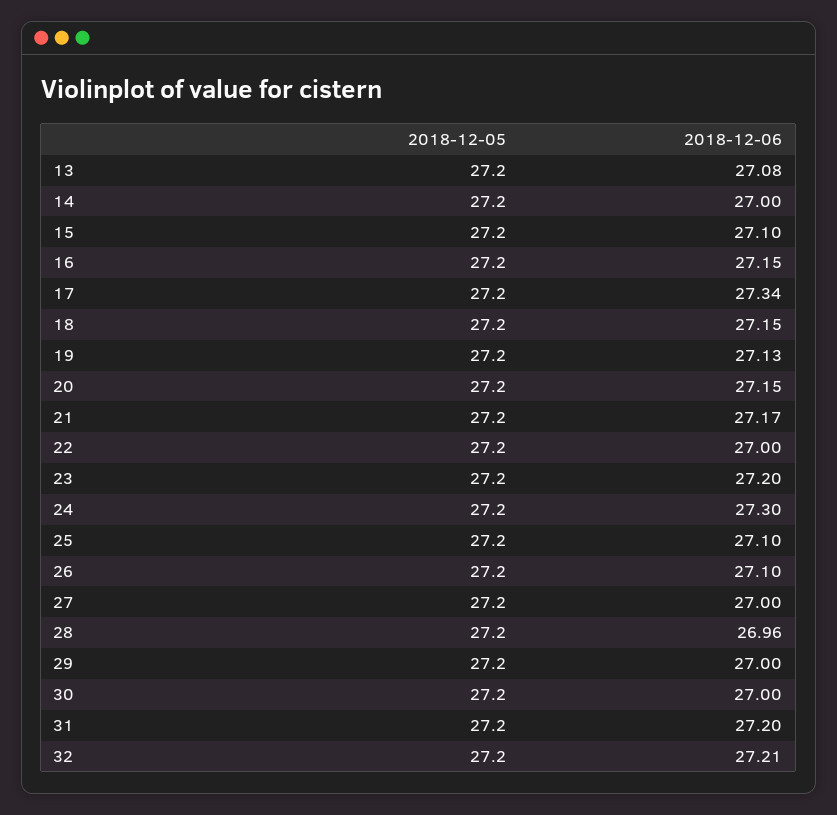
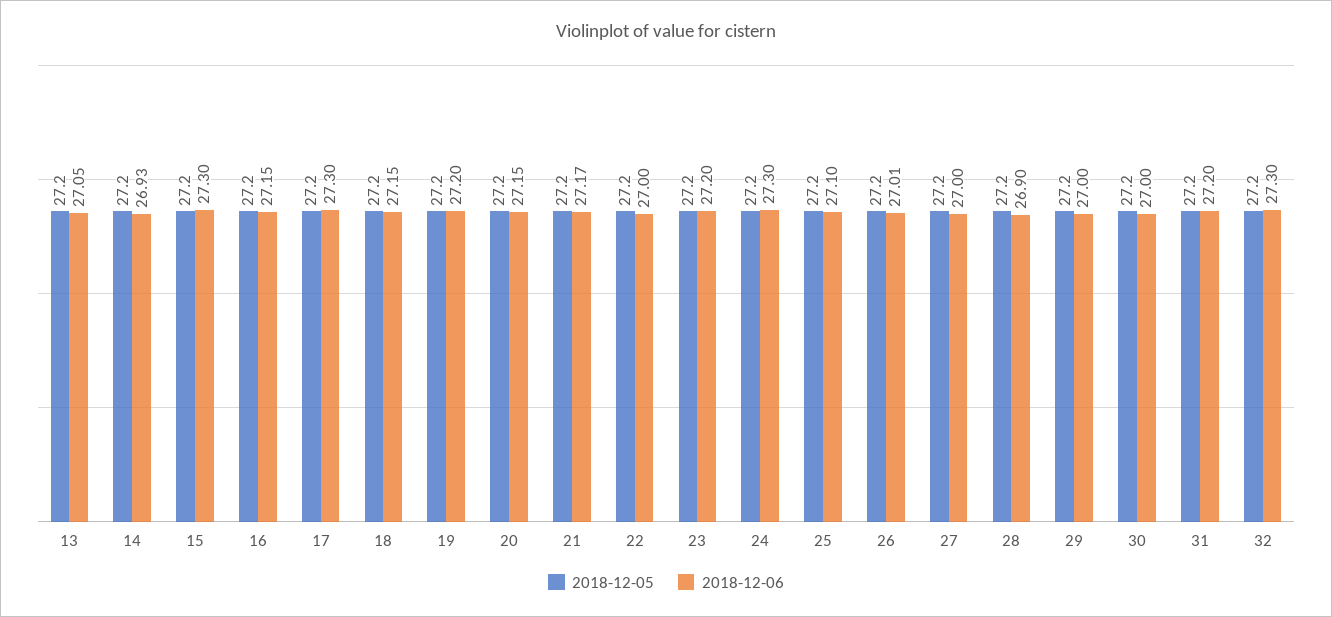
  {
    "2018-12-05": {
      "13": 27.2,
      "14": 27.2,
      "15": 27.2,
      "16": 27.2,
      "17": 27.2,
      "18": 27.2,
      "19": 27.2,
      "20": 27.2,
      "21": 27.2,
      "22": 27.2,
      "23": 27.2,
      "24": 27.2,
      "25": 27.2,
      "26": 27.2,
      "27": 27.2,
      "28": 27.2,
      "29": 27.2,
      "30": 27.2,
      "31": 27.2,
      "32": 27.2
    },
    "2018-12-06": {
-     "13": 27.08,
+     "13": 27.05,
-     "14": 27,
+     "14": 26.93,
-     "15": 27.1,
+     "15": 27.3,
      "16": 27.15,
-     "17": 27.34,
+     "17": 27.3,
      "18": 27.15,
-     "19": 27.13,
+     "19": 27.2,
      "20": 27.15,
      "21": 27.17,
      "22": 27,
      "23": 27.2,
      "24": 27.3,
      "25": 27.1,
-     "26": 27.1,
+     "26": 27.01,
      "27": 27,
-     "28": 26.96,
+     "28": 26.9,
      "29": 27,
      "30": 27,
      "31": 27.2,
-     "32": 27.21
+     "32": 27.3
    }
  }

